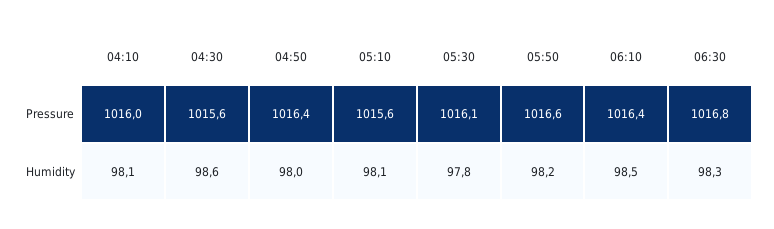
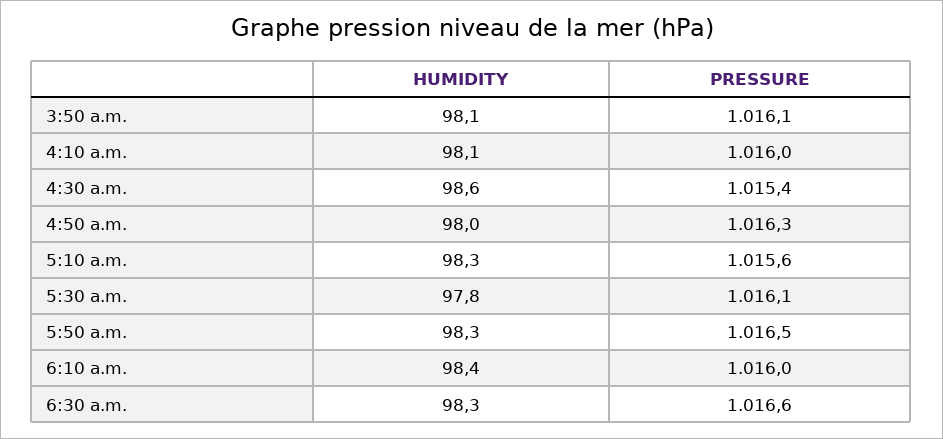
  {
    "04:10": {
      "Pressure": 1016,
      "Humidity": 98.1
    },
    "04:30": {
-     "Pressure": 1015.6,
+     "Pressure": 1015.4,
      "Humidity": 98.6
    },
    "04:50": {
-     "Pressure": 1016.4,
+     "Pressure": 1016.3,
      "Humidity": 98
    },
    "05:10": {
      "Pressure": 1015.6,
-     "Humidity": 98.1
+     "Humidity": 98.3
    },
    "05:30": {
      "Pressure": 1016.1,
      "Humidity": 97.8
    },
    "05:50": {
-     "Pressure": 1016.6,
+     "Pressure": 1016.5,
-     "Humidity": 98.2
+     "Humidity": 98.3
    },
    "06:10": {
-     "Pressure": 1016.4,
+     "Pressure": 1016,
-     "Humidity": 98.5
+     "Humidity": 98.4
    },
    "06:30": {
-     "Pressure": 1016.8,
+     "Pressure": 1016.6,
      "Humidity": 98.3
-   }
+   },
+   "3:50 a.m.": {
+     "Humidity": 98.1,
+     "Pressure": 1016.1
+   }
  }

